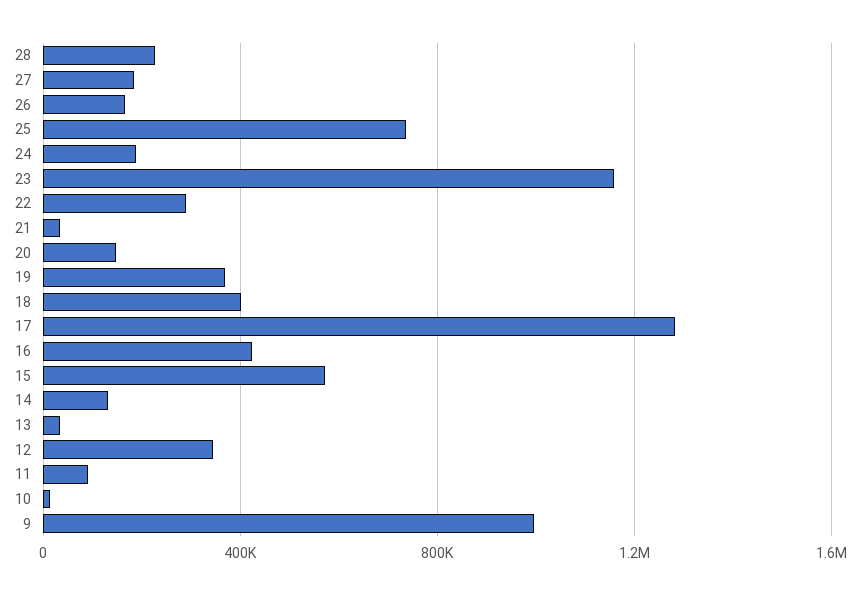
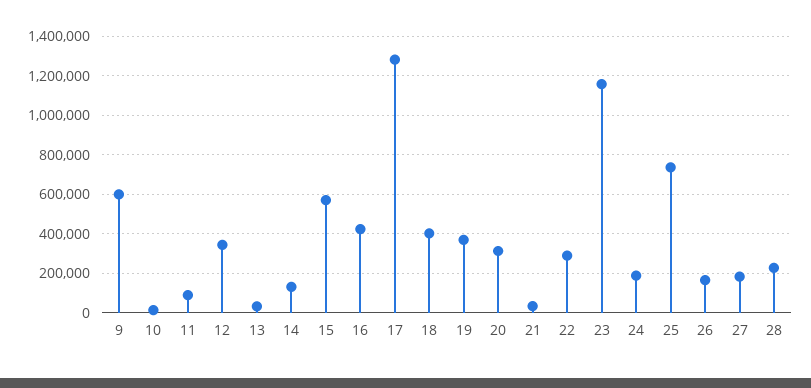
  {
    "28": 250000,
    "27": 200000,
    "26": 150000,
    "25": 750000,
    "24": 200000,
    "23": 1150000,
    "22": 300000,
    "21": 50000,
-   "20": 150000,
+   "20": 300000,
    "19": 350000,
    "18": 400000,
    "17": 1300000,
    "16": 400000,
    "15": 550000,
    "14": 150000,
    "13": 50000,
    "12": 350000,
    "11": 100000,
    "10": 0,
-   "9": 1000000
+   "9": 600000
  }

